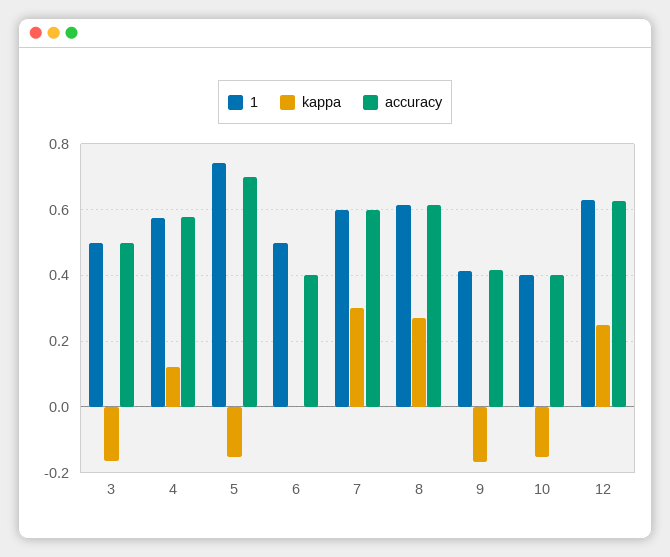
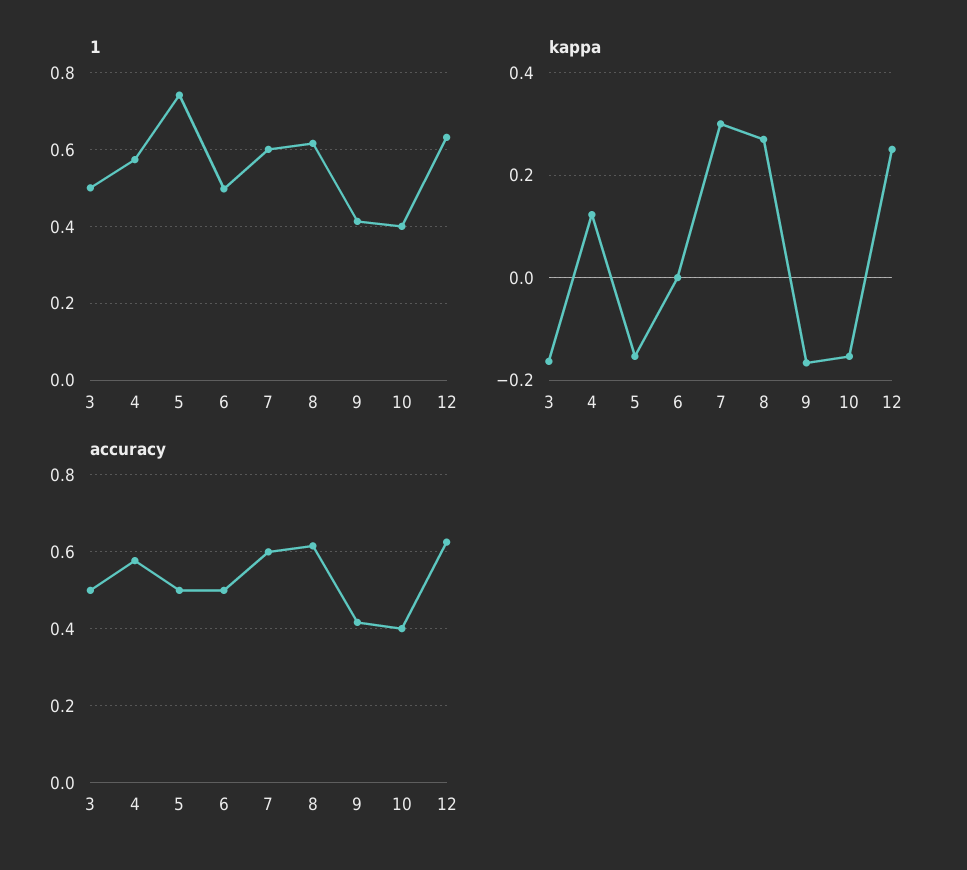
  {
    "1": {
      "3": 0.5,
      "4": 0.58,
      "5": 0.74,
      "6": 0.5,
      "7": 0.6,
      "8": 0.62,
      "9": 0.42,
      "10": 0.4,
      "12": 0.64
    },
    "kappa": {
      "3": -0.16,
      "4": 0.12,
      "5": -0.16,
      "6": 0,
      "7": 0.3,
      "8": 0.26,
      "9": -0.16,
      "10": -0.16,
      "12": 0.26
    },
    "accuracy": {
      "3": 0.5,
      "4": 0.58,
-     "5": 0.7,
+     "5": 0.5,
-     "6": 0.4,
+     "6": 0.5,
      "7": 0.6,
      "8": 0.62,
      "9": 0.42,
      "10": 0.4,
      "12": 0.62
    }
  }

